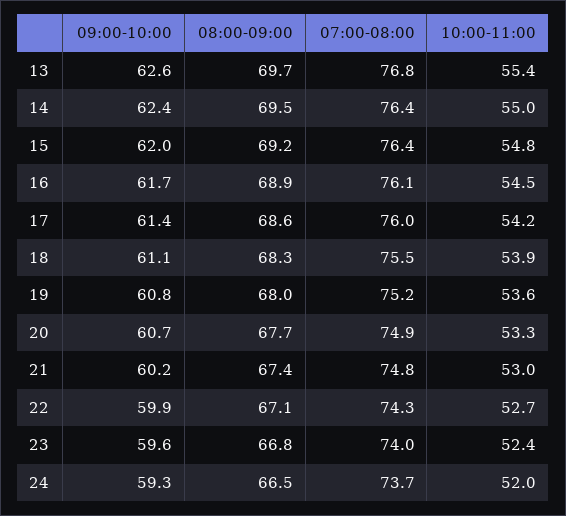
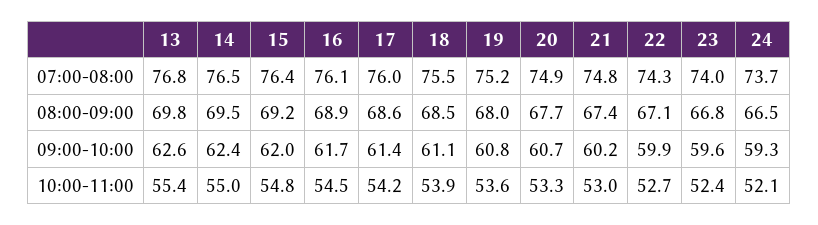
  {
    "09:00-10:00": {
      "13": 62.6,
      "14": 62.4,
      "15": 62,
      "16": 61.7,
      "17": 61.4,
      "18": 61.1,
      "19": 60.8,
      "20": 60.7,
      "21": 60.2,
      "22": 59.9,
      "23": 59.6,
      "24": 59.3
    },
    "08:00-09:00": {
-     "13": 69.7,
+     "13": 69.8,
      "14": 69.5,
      "15": 69.2,
      "16": 68.9,
      "17": 68.6,
-     "18": 68.3,
+     "18": 68.5,
      "19": 68,
      "20": 67.7,
      "21": 67.4,
      "22": 67.1,
      "23": 66.8,
      "24": 66.5
    },
    "07:00-08:00": {
      "13": 76.8,
-     "14": 76.4,
+     "14": 76.5,
      "15": 76.4,
      "16": 76.1,
      "17": 76,
      "18": 75.5,
      "19": 75.2,
      "20": 74.9,
      "21": 74.8,
      "22": 74.3,
      "23": 74,
      "24": 73.7
    },
    "10:00-11:00": {
      "13": 55.4,
      "14": 55,
      "15": 54.8,
      "16": 54.5,
      "17": 54.2,
      "18": 53.9,
      "19": 53.6,
      "20": 53.3,
      "21": 53,
      "22": 52.7,
      "23": 52.4,
-     "24": 52
+     "24": 52.1
    }
  }

